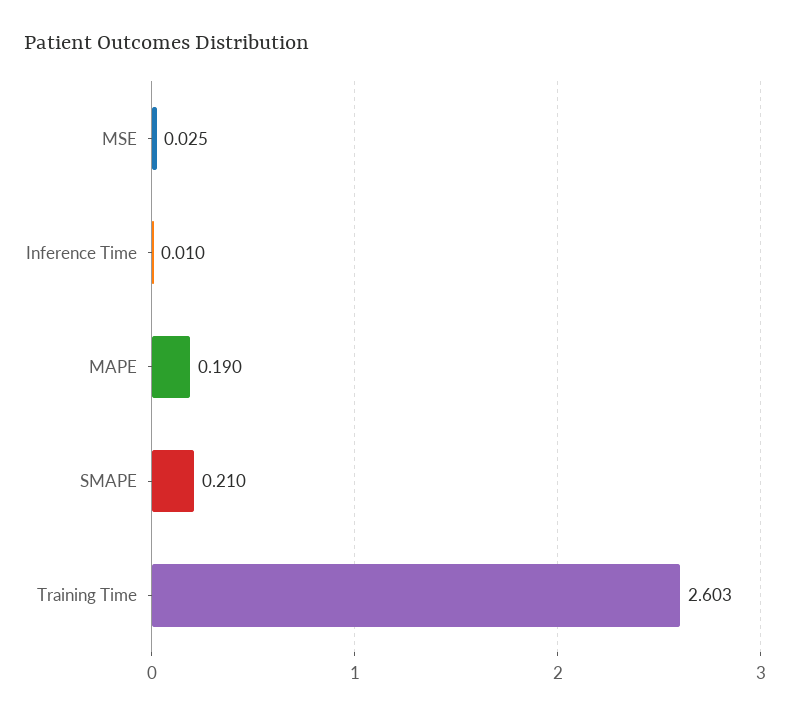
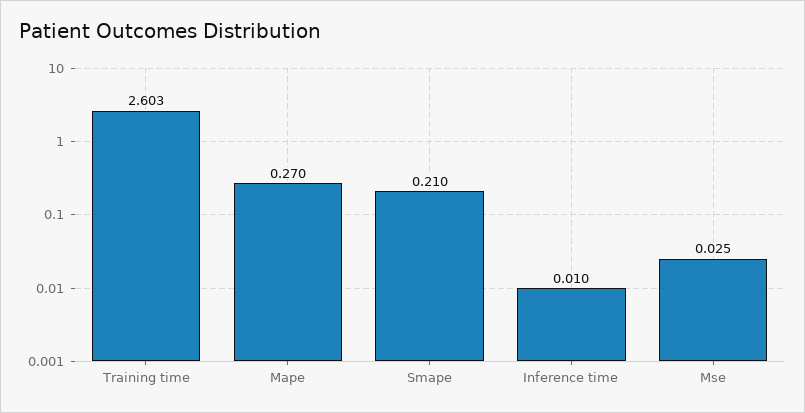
  {
    "MSE": 0.025,
    "Inference Time": 0.01,
-   "MAPE": 0.19,
+   "MAPE": 0.27,
    "SMAPE": 0.21,
    "Training Time": 2.603
  }

